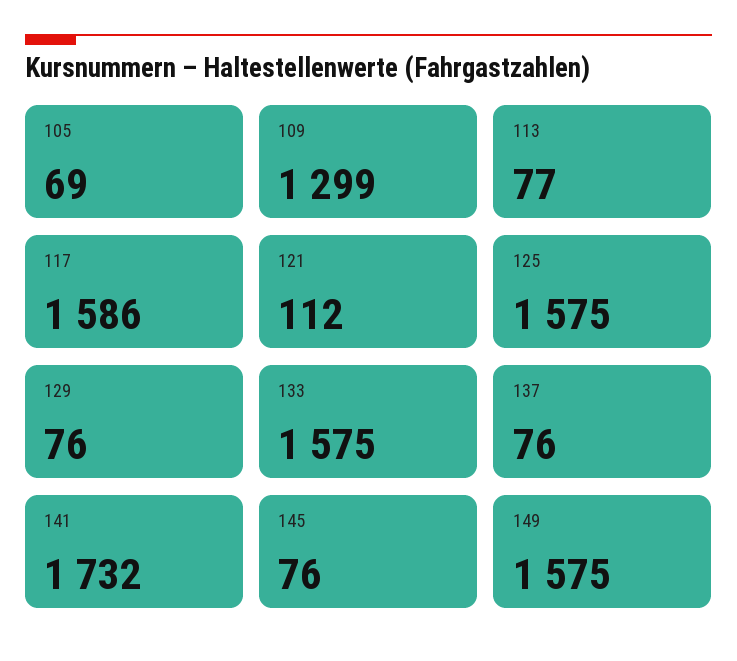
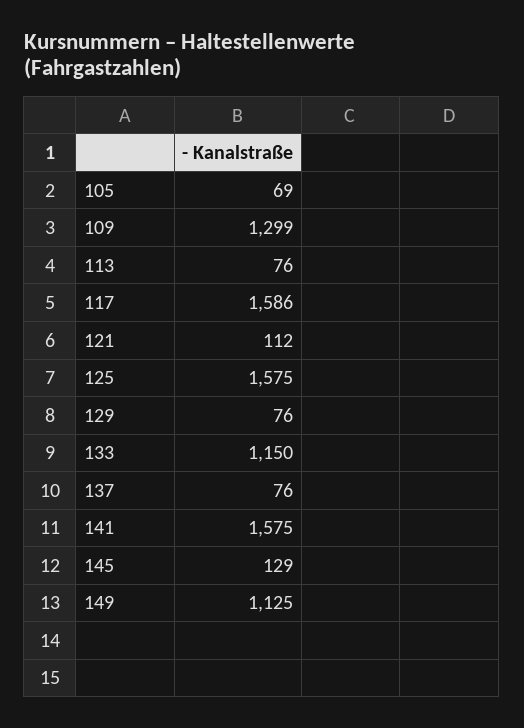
  {
    "105": 69,
    "109": 1299,
-   "113": 77,
+   "113": 76,
    "117": 1586,
    "121": 112,
    "125": 1575,
    "129": 76,
-   "133": 1575,
+   "133": 1150,
    "137": 76,
-   "141": 1732,
+   "141": 1575,
-   "145": 76,
+   "145": 129,
-   "149": 1575
+   "149": 1125
  }

